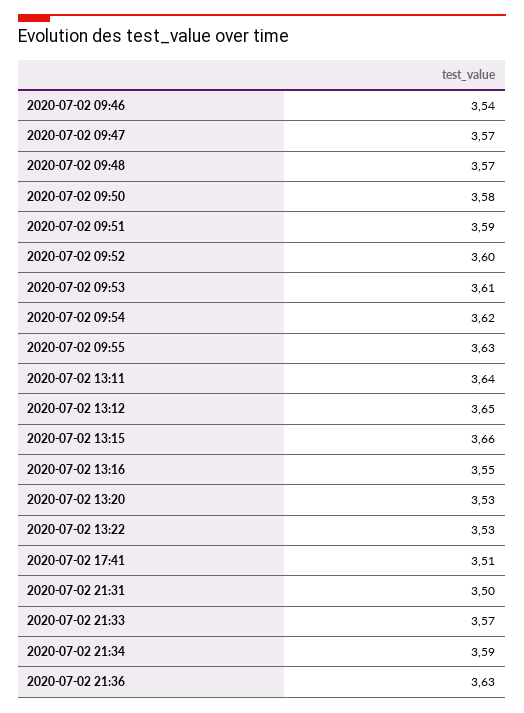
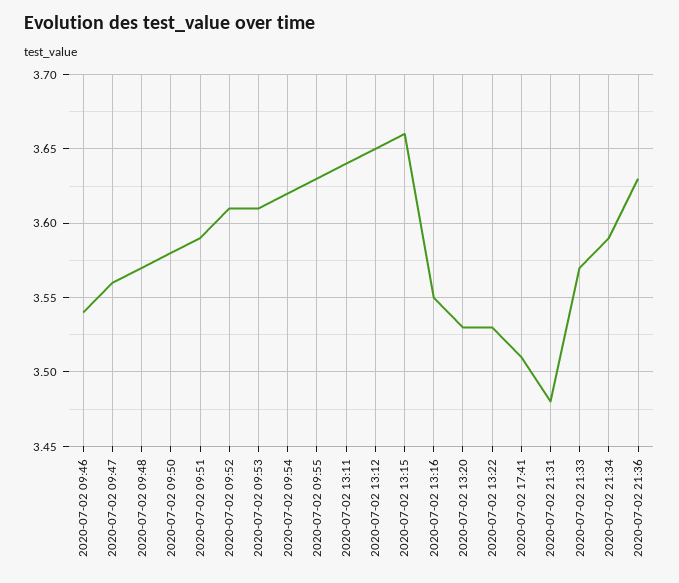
  {
    "2020-07-02 09:46": 3.54,
-   "2020-07-02 09:47": 3.57,
+   "2020-07-02 09:47": 3.56,
    "2020-07-02 09:48": 3.57,
    "2020-07-02 09:50": 3.58,
    "2020-07-02 09:51": 3.59,
-   "2020-07-02 09:52": 3.6,
+   "2020-07-02 09:52": 3.61,
    "2020-07-02 09:53": 3.61,
    "2020-07-02 09:54": 3.62,
    "2020-07-02 09:55": 3.63,
    "2020-07-02 13:11": 3.64,
    "2020-07-02 13:12": 3.65,
    "2020-07-02 13:15": 3.66,
    "2020-07-02 13:16": 3.55,
    "2020-07-02 13:20": 3.53,
    "2020-07-02 13:22": 3.53,
    "2020-07-02 17:41": 3.51,
-   "2020-07-02 21:31": 3.5,
+   "2020-07-02 21:31": 3.48,
    "2020-07-02 21:33": 3.57,
    "2020-07-02 21:34": 3.59,
    "2020-07-02 21:36": 3.63
  }

